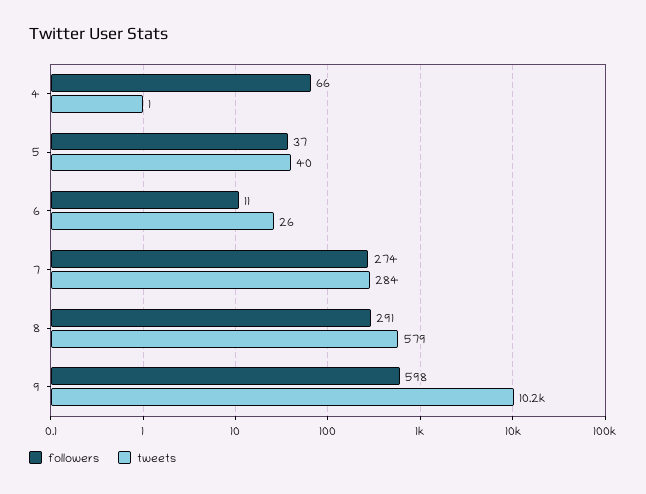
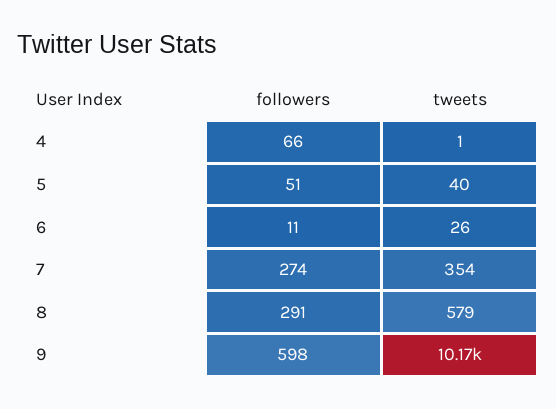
  {
    "followers": {
      "4": 66,
-     "5": 37,
+     "5": 51,
      "6": 11,
      "7": 274,
      "8": 291,
      "9": 598
    },
    "tweets": {
      "4": 1,
      "5": 40,
      "6": 26,
-     "7": 284,
+     "7": 354,
      "8": 579,
      "9": 10170
    }
  }

